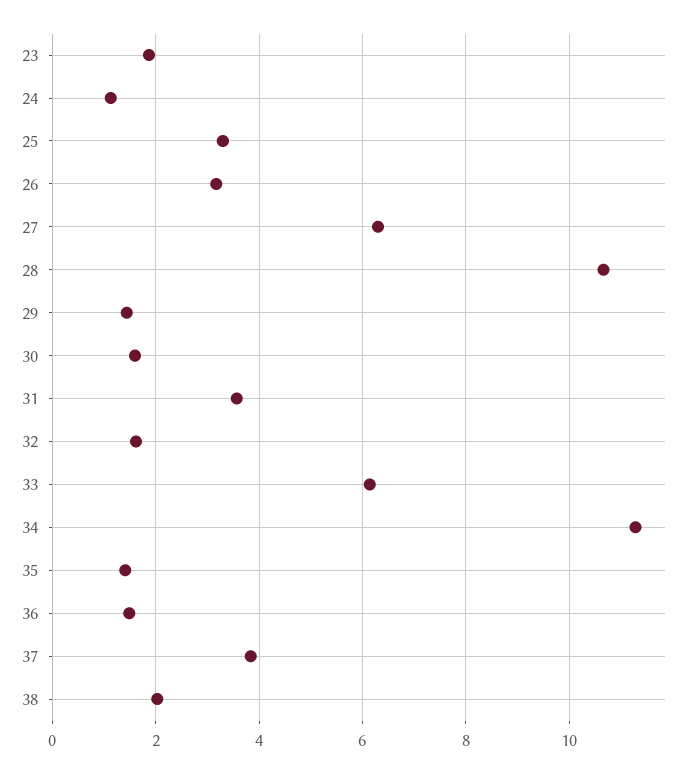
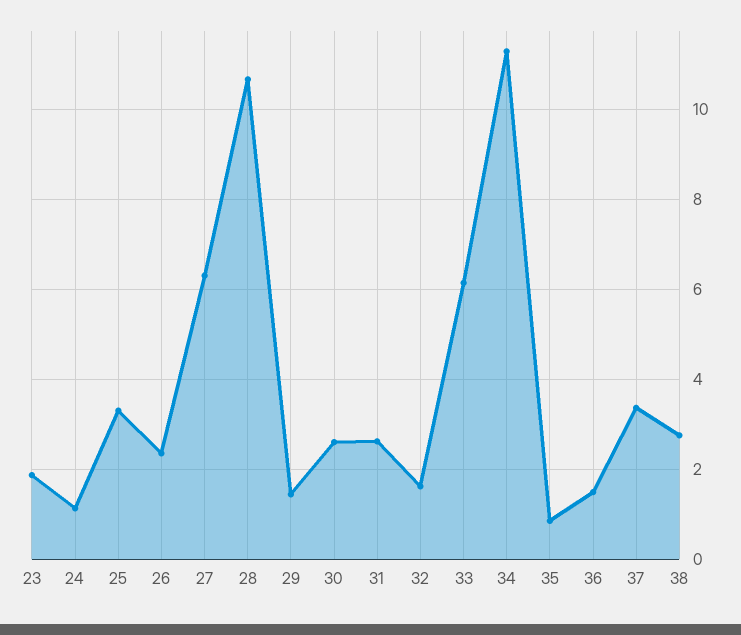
  {
    "23": 1.8,
    "24": 1.2,
    "25": 3.4,
-   "26": 3.2,
+   "26": 2.4,
    "27": 6.4,
    "28": 10.6,
    "29": 1.4,
-   "30": 1.6,
+   "30": 2.6,
-   "31": 3.6,
+   "31": 2.6,
    "32": 1.6,
    "33": 6.2,
    "34": 11.2,
-   "35": 1.4,
+   "35": 0.8,
    "36": 1.4,
-   "37": 3.8,
+   "37": 3.4,
-   "38": 2
+   "38": 2.8
  }

